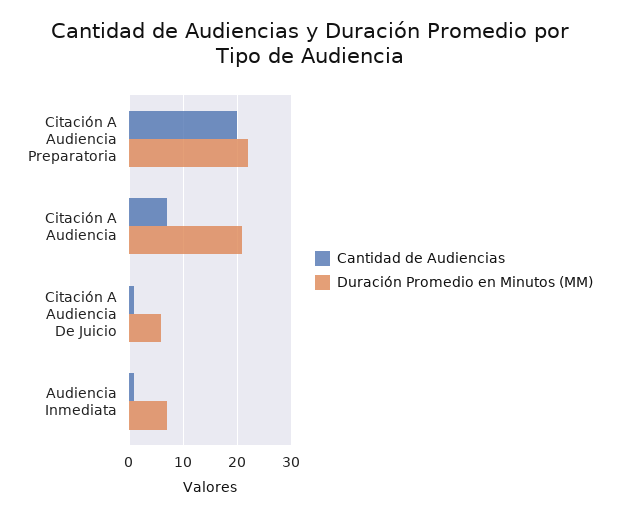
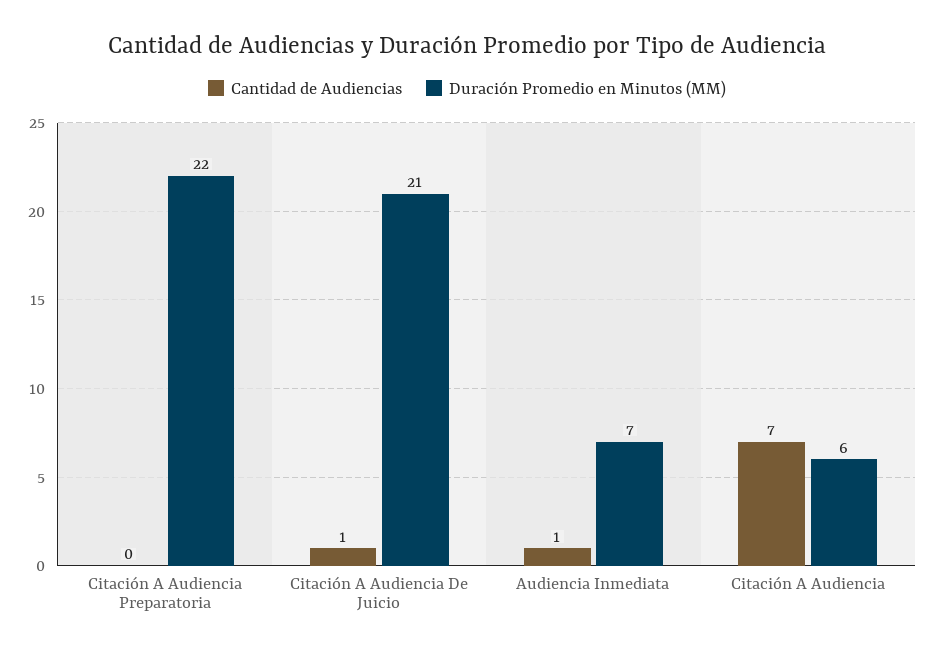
  {
    "Cantidad de Audiencias": {
-     "Citación A Audiencia Preparatoria": 20,
+     "Citación A Audiencia Preparatoria": 0,
      "Citación A Audiencia": 7,
      "Citación A Audiencia De Juicio": 1,
      "Audiencia Inmediata": 1
    },
    "Duración Promedio en Minutos (MM)": {
      "Citación A Audiencia Preparatoria": 22,
-     "Citación A Audiencia": 20,
+     "Citación A Audiencia": 6,
-     "Citación A Audiencia De Juicio": 5,
+     "Citación A Audiencia De Juicio": 21,
      "Audiencia Inmediata": 7
    }
  }

